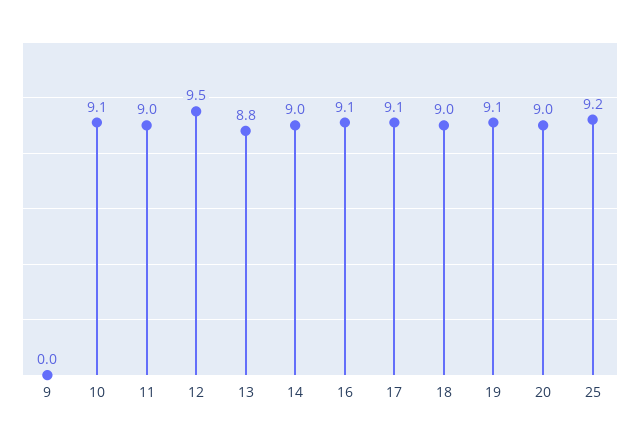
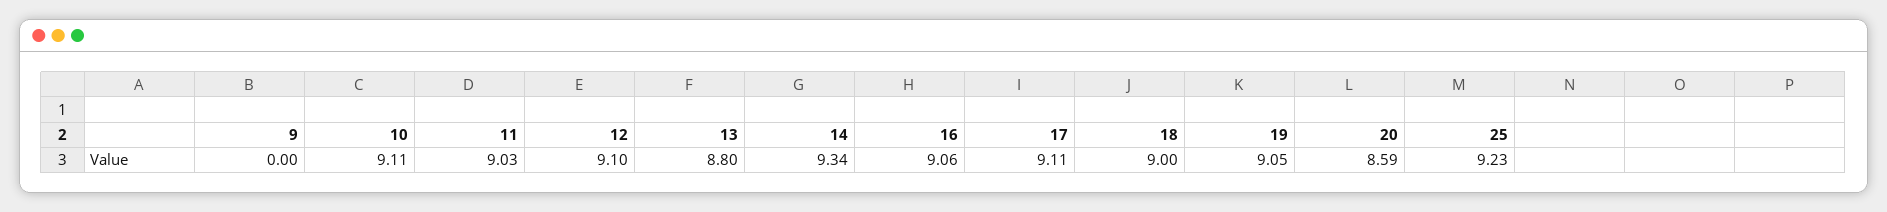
  {
    "9": 0,
    "10": 9.11,
    "11": 9.03,
-   "12": 9.5,
+   "12": 9.1,
    "13": 8.8,
-   "14": 9,
+   "14": 9.34,
    "16": 9.06,
    "17": 9.11,
    "18": 9,
    "19": 9.05,
-   "20": 9,
+   "20": 8.59,
    "25": 9.23
  }

